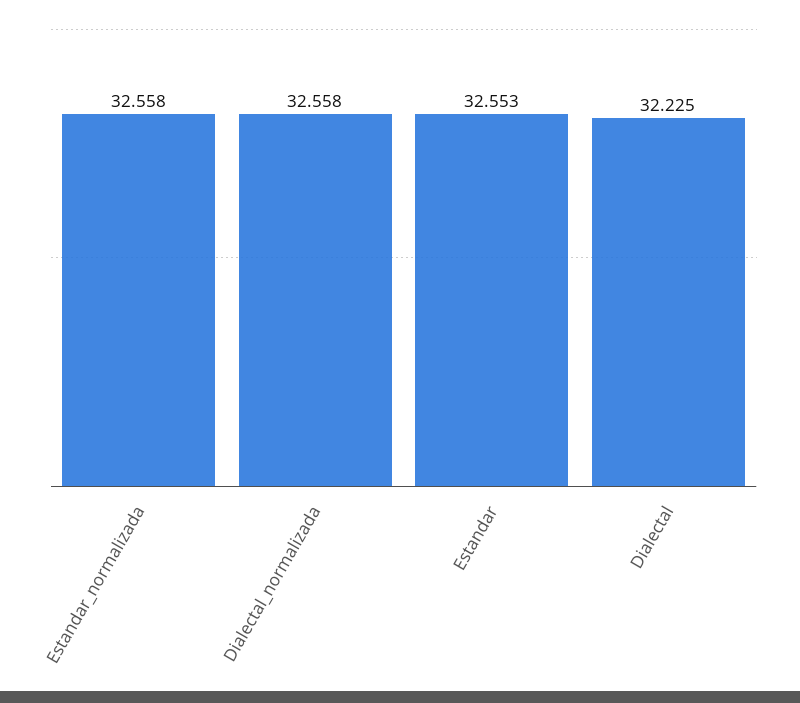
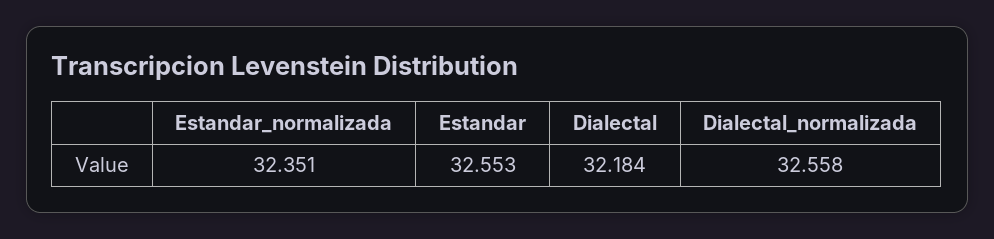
  {
-   "Estandar_normalizada": 32.558,
+   "Estandar_normalizada": 32.351,
    "Dialectal_normalizada": 32.558,
    "Estandar": 32.553,
-   "Dialectal": 32.225
+   "Dialectal": 32.184
  }

